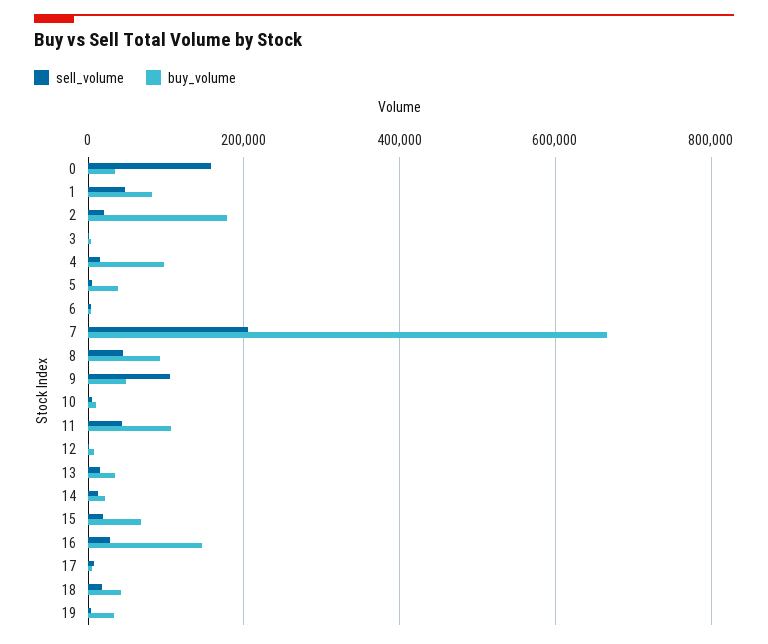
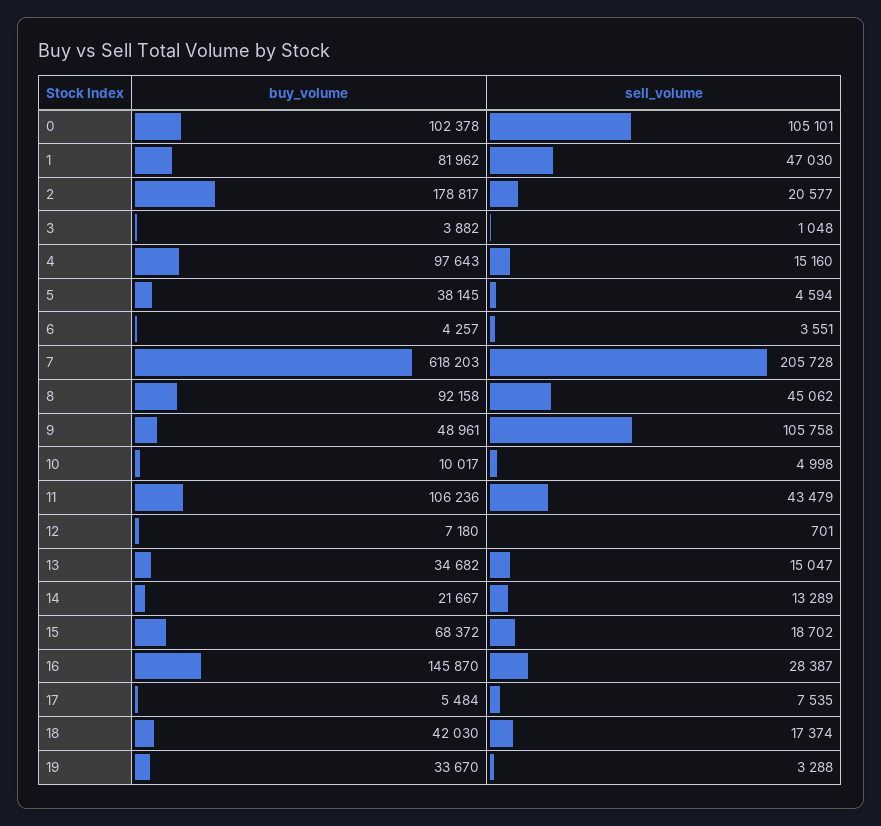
  {
    "sell_volume": {
-     "0": 160000,
+     "0": 105101,
      "1": 47030,
      "2": 20577,
      "3": 1048,
      "4": 15160,
      "5": 4594,
      "6": 3551,
      "7": 205728,
      "8": 45062,
      "9": 105758,
      "10": 4998,
      "11": 43479,
      "12": 701,
      "13": 15047,
      "14": 13289,
      "15": 18702,
      "16": 28387,
      "17": 7535,
      "18": 17374,
      "19": 3288
    },
    "buy_volume": {
-     "0": 40000,
+     "0": 102378,
      "1": 81962,
      "2": 178817,
      "3": 3882,
      "4": 97643,
      "5": 38145,
      "6": 4257,
-     "7": 660000,
+     "7": 618203,
      "8": 92158,
      "9": 48961,
      "10": 10017,
      "11": 106236,
      "12": 7180,
      "13": 34682,
      "14": 21667,
      "15": 68372,
      "16": 145870,
      "17": 5484,
      "18": 42030,
      "19": 33670
    }
  }

